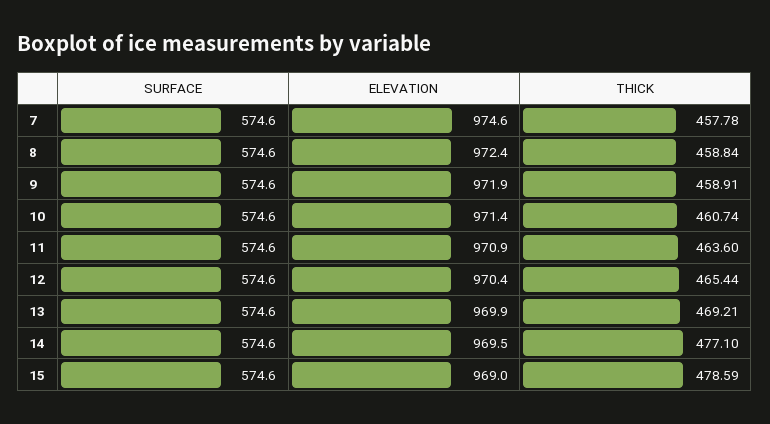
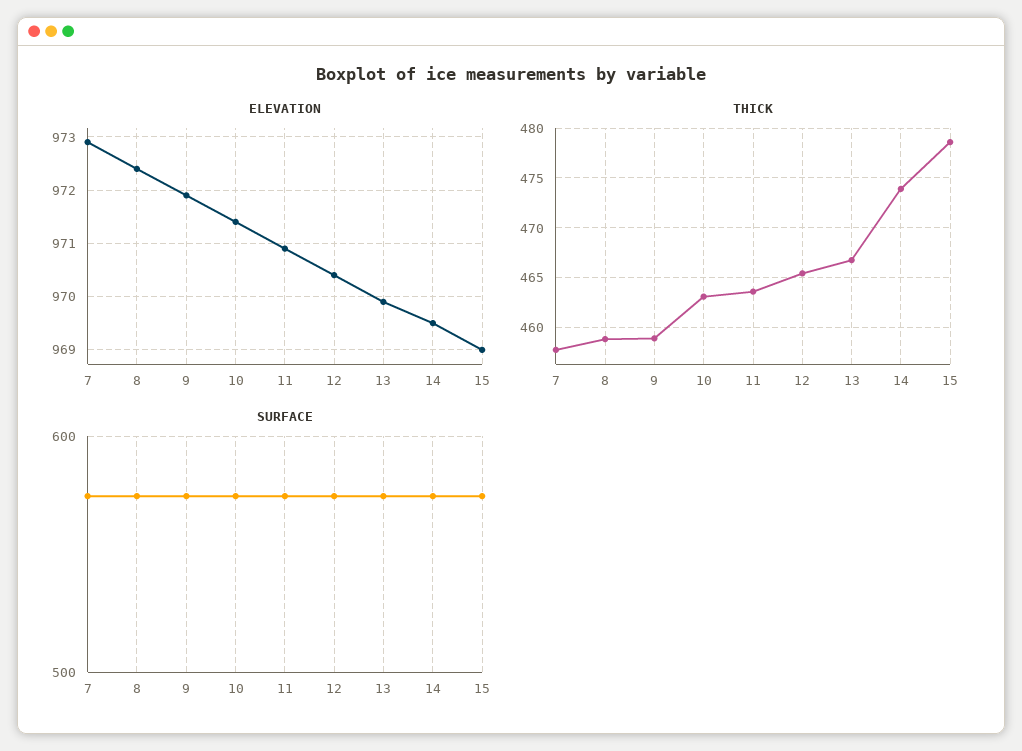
  {
    "SURFACE": {
      "7": 574.6,
      "8": 574.6,
      "9": 574.6,
      "10": 574.6,
      "11": 574.6,
      "12": 574.6,
      "13": 574.6,
      "14": 574.6,
      "15": 574.6
    },
    "ELEVATION": {
-     "7": 974.6,
+     "7": 973,
      "8": 972.4,
      "9": 971.9,
      "10": 971.4,
      "11": 970.9,
      "12": 970.4,
      "13": 969.9,
      "14": 969.5,
      "15": 969
    },
    "THICK": {
      "7": 457.78,
      "8": 458.84,
      "9": 458.91,
-     "10": 460.74,
+     "10": 463,
      "11": 463.6,
      "12": 465.44,
-     "13": 469.21,
+     "13": 467,
-     "14": 477.1,
+     "14": 474,
      "15": 478.59
    }
  }

